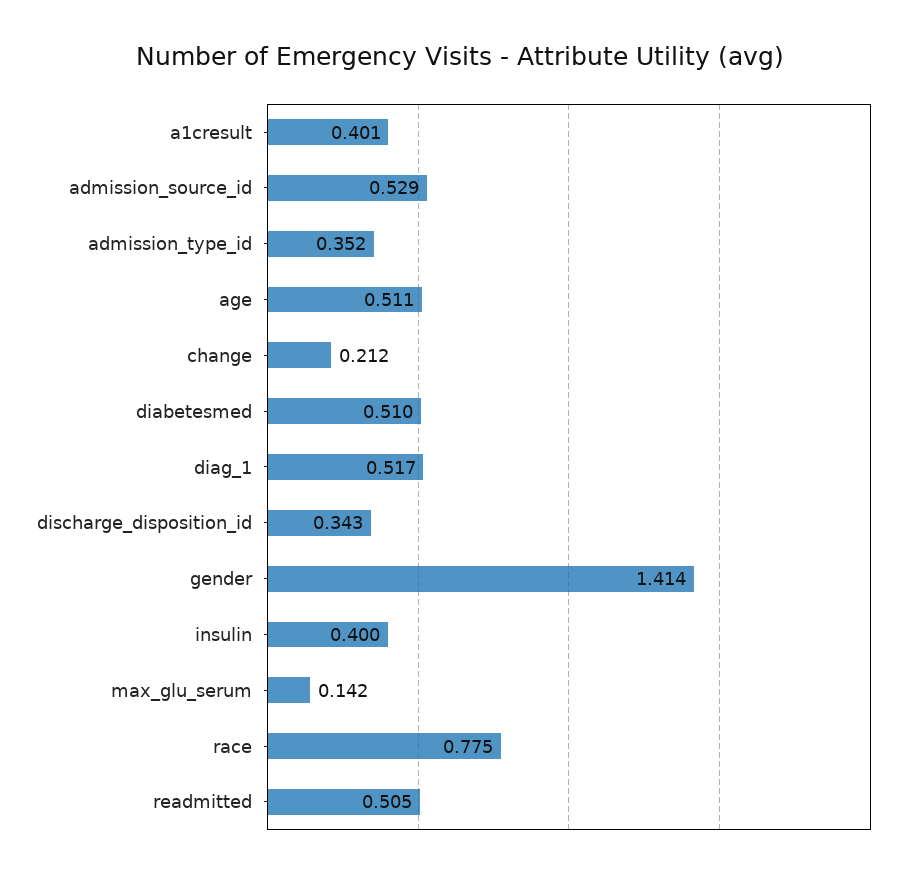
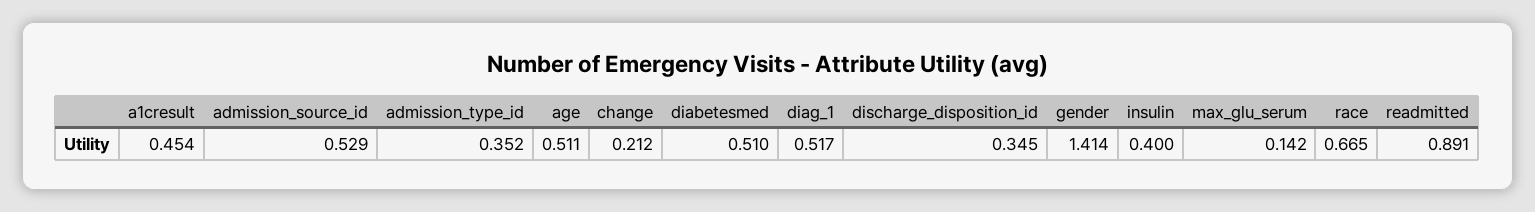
  {
-   "a1cresult": 0.401,
+   "a1cresult": 0.454,
    "admission_source_id": 0.529,
    "admission_type_id": 0.352,
    "age": 0.511,
    "change": 0.212,
    "diabetesmed": 0.51,
    "diag_1": 0.517,
-   "discharge_disposition_id": 0.343,
+   "discharge_disposition_id": 0.345,
    "gender": 1.414,
    "insulin": 0.4,
    "max_glu_serum": 0.142,
-   "race": 0.775,
+   "race": 0.665,
-   "readmitted": 0.505
+   "readmitted": 0.891
  }

